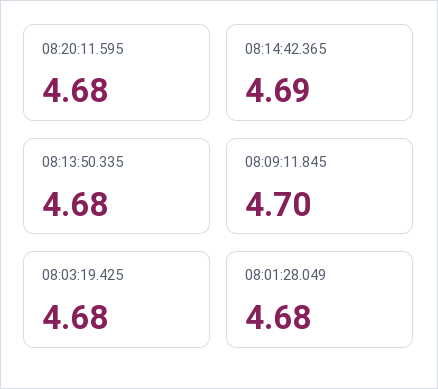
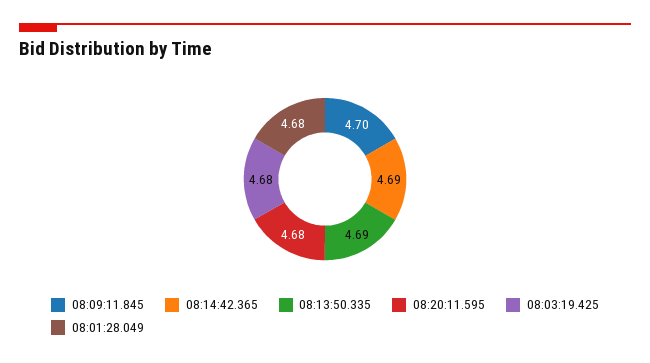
  {
    "08:20:11.595": 4.68,
    "08:14:42.365": 4.69,
-   "08:13:50.335": 4.68,
+   "08:13:50.335": 4.69,
    "08:09:11.845": 4.7,
    "08:03:19.425": 4.68,
    "08:01:28.049": 4.68
  }

